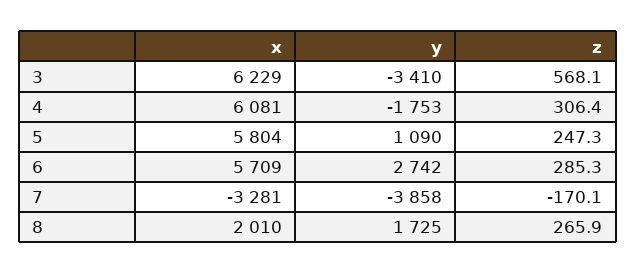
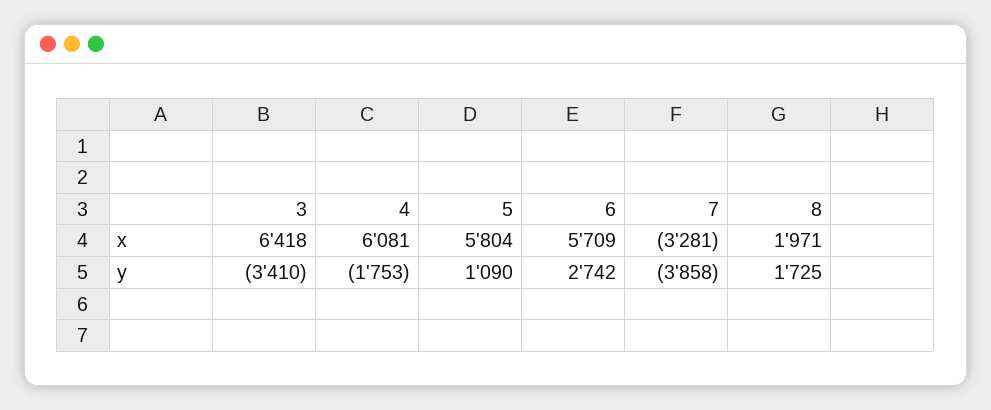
  {
    "x": {
-     "3": 6229,
+     "3": 6418,
      "4": 6081,
      "5": 5804,
      "6": 5709,
      "7": -3281,
-     "8": 2010
+     "8": 1971
    },
    "y": {
      "3": -3410,
      "4": -1753,
      "5": 1090,
      "6": 2742,
      "7": -3858,
      "8": 1725
-   },
+   }
-   "z": {
-     "3": 568.1,
-     "4": 306.4,
-     "5": 247.3,
-     "6": 285.3,
-     "7": -170.1,
-     "8": 265.9
-   }
  }

